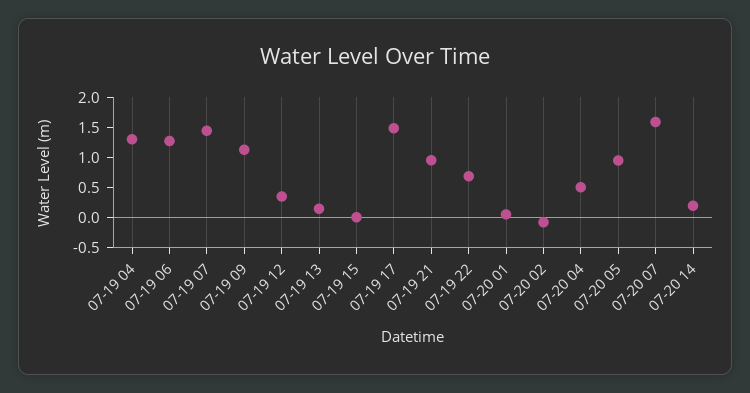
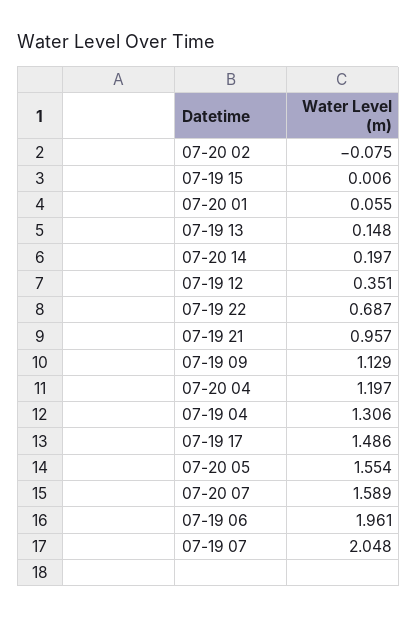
  {
    "07-19 04": 1.306,
-   "07-19 06": 1.25,
+   "07-19 06": 1.961,
-   "07-19 07": 1.5,
+   "07-19 07": 2.048,
    "07-19 09": 1.129,
    "07-19 12": 0.351,
    "07-19 13": 0.148,
    "07-19 15": 0.006,
    "07-19 17": 1.486,
    "07-19 21": 0.957,
    "07-19 22": 0.687,
    "07-20 01": 0.055,
    "07-20 02": -0.075,
-   "07-20 04": 0.5,
+   "07-20 04": 1.197,
-   "07-20 05": 1,
+   "07-20 05": 1.554,
    "07-20 07": 1.589,
    "07-20 14": 0.197
  }

